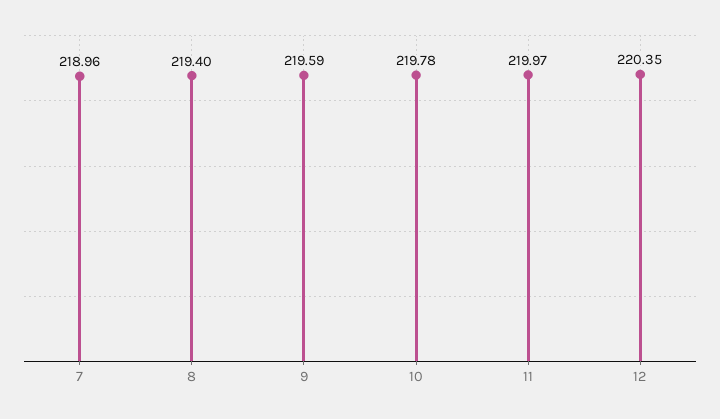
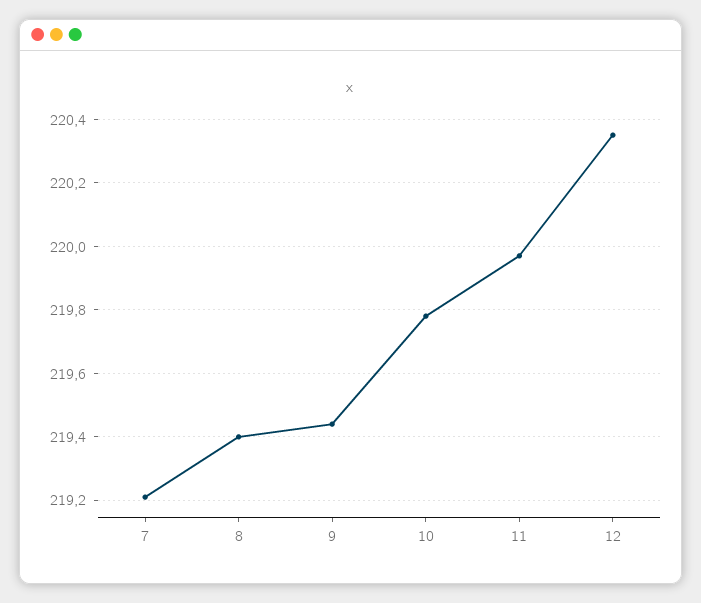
  {
-   "7": 218.96,
+   "7": 219.2,
    "8": 219.4,
-   "9": 219.59,
+   "9": 219.45,
    "10": 219.78,
    "11": 219.97,
    "12": 220.35
  }

